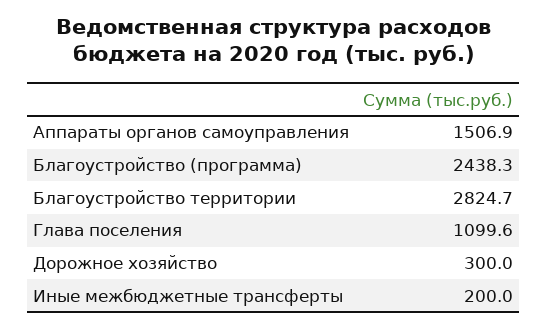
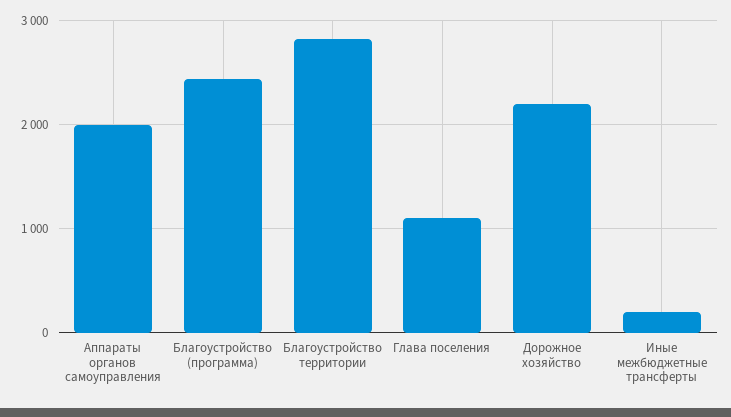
  {
-   "Аппараты органов самоуправления": 1506.9,
+   "Аппараты органов самоуправления": 2000,
    "Благоустройство (программа)": 2438.3,
    "Благоустройство территории": 2824.7,
    "Глава поселения": 1099.6,
-   "Дорожное хозяйство": 300,
+   "Дорожное хозяйство": 2200,
    "Иные межбюджетные трансферты": 200
  }

